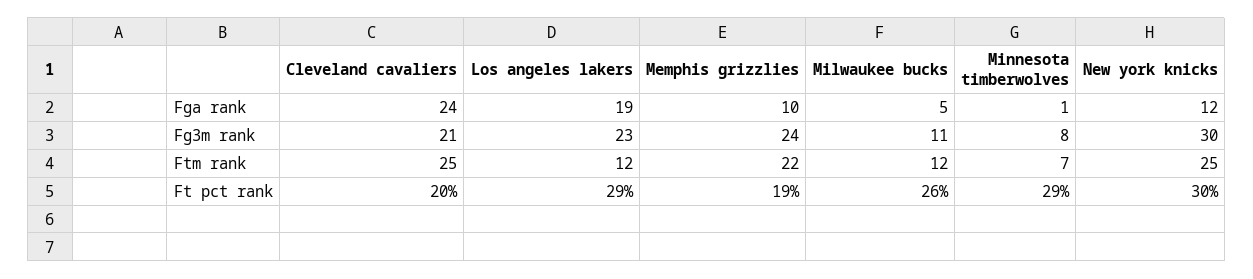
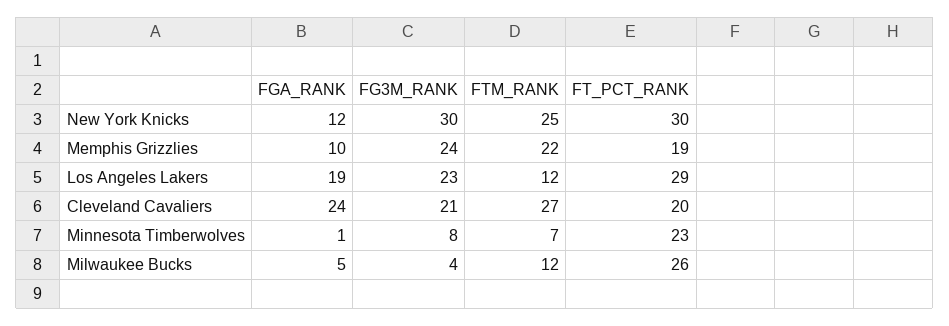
  {
    "Cleveland cavaliers": {
      "Fga rank": 24,
      "Fg3m rank": 21,
-     "Ftm rank": 25,
+     "Ftm rank": 27,
      "Ft pct rank": 20
    },
    "Los angeles lakers": {
      "Fga rank": 19,
      "Fg3m rank": 23,
      "Ftm rank": 12,
      "Ft pct rank": 29
    },
    "Memphis grizzlies": {
      "Fga rank": 10,
      "Fg3m rank": 24,
      "Ftm rank": 22,
      "Ft pct rank": 19
    },
    "Milwaukee bucks": {
      "Fga rank": 5,
-     "Fg3m rank": 11,
+     "Fg3m rank": 4,
      "Ftm rank": 12,
      "Ft pct rank": 26
    },
    "Minnesota timberwolves": {
      "Fga rank": 1,
      "Fg3m rank": 8,
      "Ftm rank": 7,
-     "Ft pct rank": 29
+     "Ft pct rank": 23
    },
    "New york knicks": {
      "Fga rank": 12,
      "Fg3m rank": 30,
      "Ftm rank": 25,
      "Ft pct rank": 30
    }
  }

